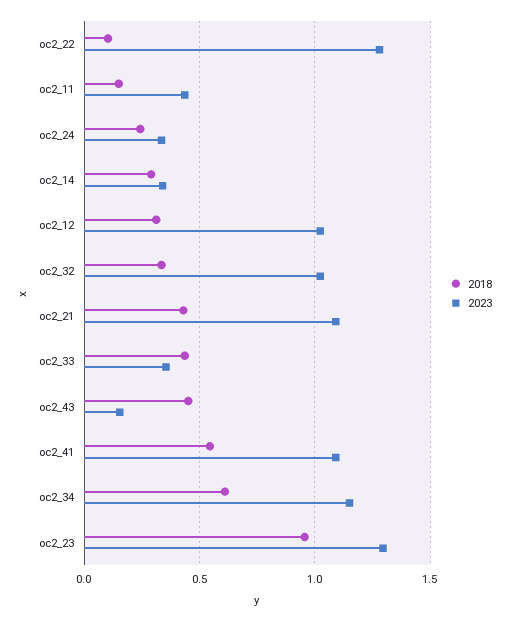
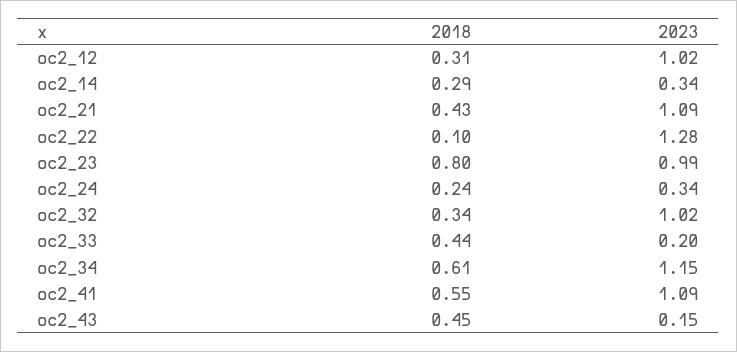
  {
    "2018": {
      "oc2_22": 0.1,
-     "oc2_11": 0.15,
      "oc2_24": 0.24,
      "oc2_14": 0.29,
      "oc2_12": 0.31,
      "oc2_32": 0.34,
      "oc2_21": 0.43,
      "oc2_33": 0.44,
      "oc2_43": 0.45,
      "oc2_41": 0.55,
      "oc2_34": 0.61,
-     "oc2_23": 0.95
+     "oc2_23": 0.8
    },
    "2023": {
      "oc2_22": 1.28,
-     "oc2_11": 0.45,
      "oc2_24": 0.34,
      "oc2_14": 0.34,
      "oc2_12": 1.02,
      "oc2_32": 1.02,
      "oc2_21": 1.09,
-     "oc2_33": 0.35,
+     "oc2_33": 0.2,
      "oc2_43": 0.15,
      "oc2_41": 1.09,
      "oc2_34": 1.15,
-     "oc2_23": 1.3
+     "oc2_23": 0.99
    }
  }

